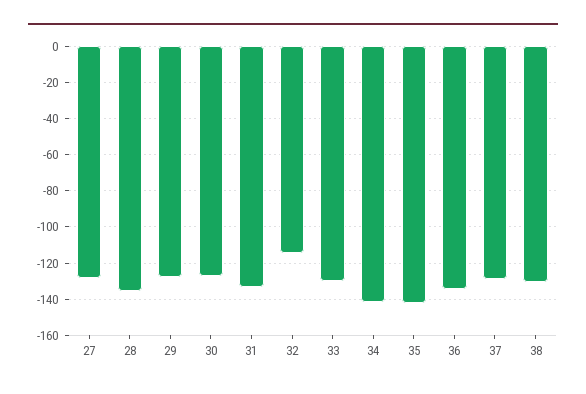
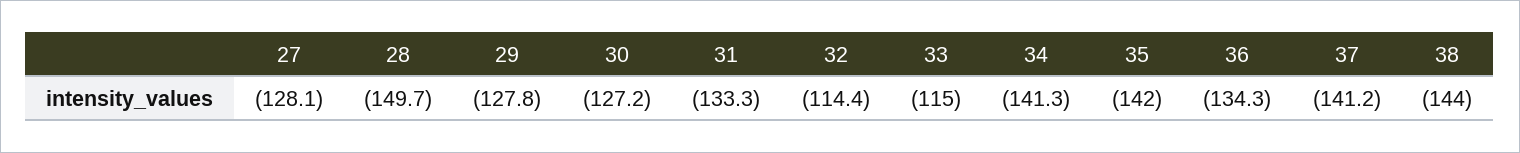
  {
    "27": -128.1,
-   "28": -135,
+   "28": -149.7,
    "29": -127.8,
    "30": -127.2,
    "31": -133.3,
    "32": -114.4,
-   "33": -130,
+   "33": -115,
    "34": -141.3,
    "35": -142,
    "36": -134.3,
-   "37": -130,
+   "37": -141.2,
-   "38": -130
+   "38": -144
  }

